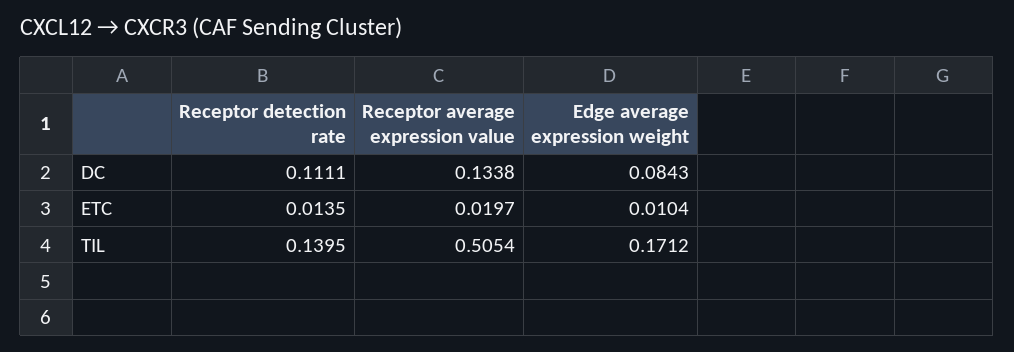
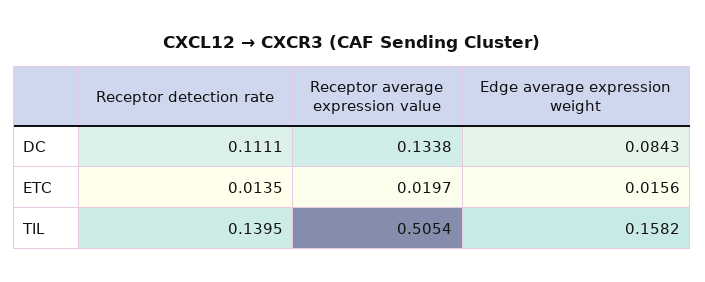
  {
    "Receptor detection rate": {
      "DC": 0.1111,
      "ETC": 0.0135,
      "TIL": 0.1395
    },
    "Receptor average expression value": {
      "DC": 0.1338,
      "ETC": 0.0197,
      "TIL": 0.5054
    },
    "Edge average expression weight": {
      "DC": 0.0843,
-     "ETC": 0.0104,
+     "ETC": 0.0156,
-     "TIL": 0.1712
+     "TIL": 0.1582
    }
  }

